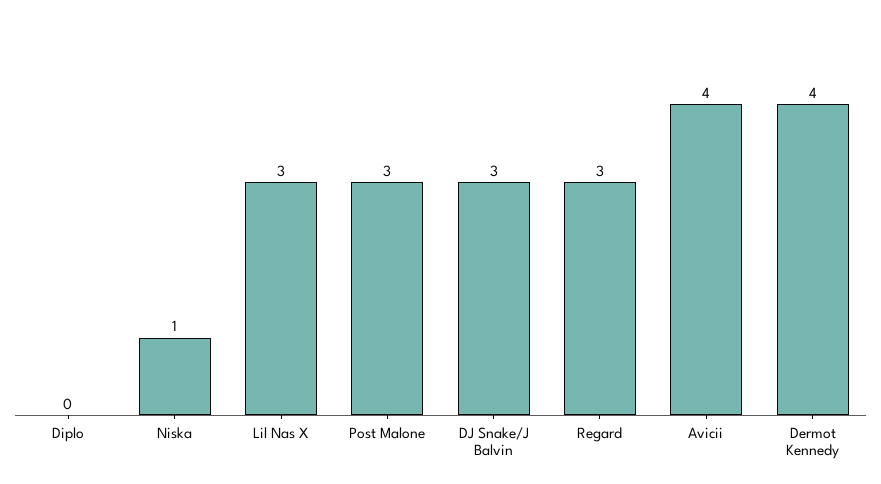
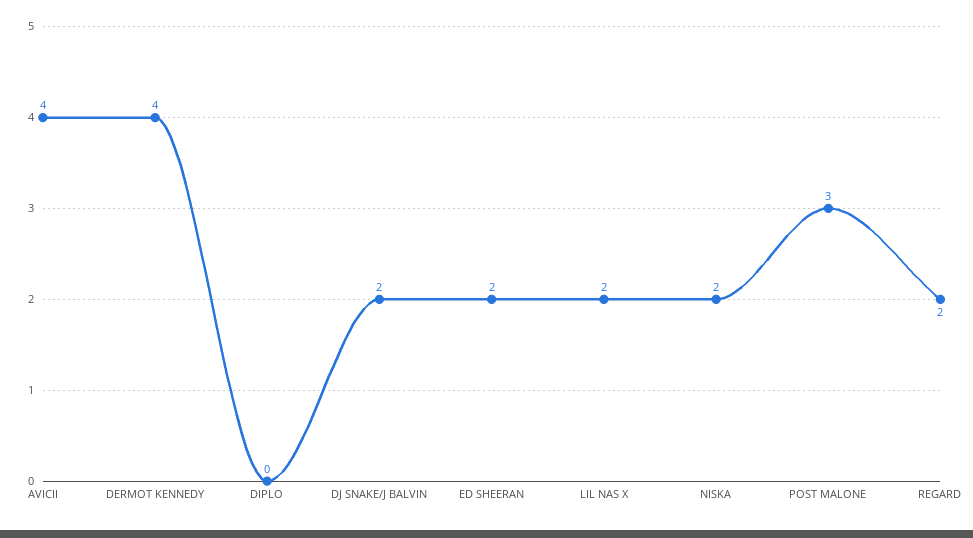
  {
    "Diplo": 0,
-   "Niska": 1,
+   "Niska": 2,
-   "Lil Nas X": 3,
+   "Lil Nas X": 2,
    "Post Malone": 3,
-   "DJ Snake/J Balvin": 3,
+   "DJ Snake/J Balvin": 2,
-   "Regard": 3,
+   "Regard": 2,
    "Avicii": 4,
-   "Dermot Kennedy": 4
+   "Dermot Kennedy": 4,
+   "ED SHEERAN": 2
  }

